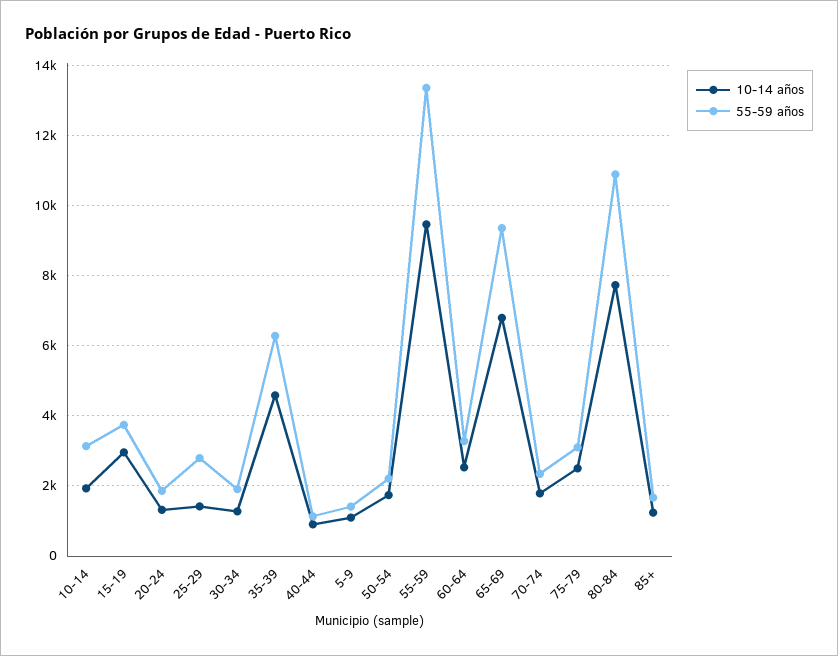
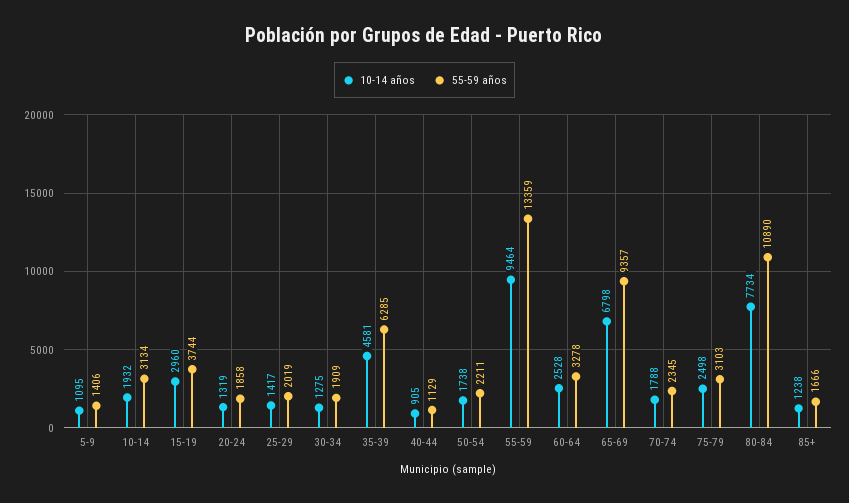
  {
    "10-14 años": {
      "10-14": 1932,
      "15-19": 2960,
      "20-24": 1319,
      "25-29": 1417,
      "30-34": 1275,
      "35-39": 4581,
      "40-44": 905,
      "5-9": 1095,
      "50-54": 1738,
      "55-59": 9464,
      "60-64": 2528,
      "65-69": 6798,
      "70-74": 1788,
      "75-79": 2498,
      "80-84": 7734,
      "85+": 1238
    },
    "55-59 años": {
      "10-14": 3134,
      "15-19": 3744,
      "20-24": 1858,
-     "25-29": 2800,
+     "25-29": 2019,
      "30-34": 1909,
      "35-39": 6285,
      "40-44": 1129,
      "5-9": 1406,
      "50-54": 2211,
      "55-59": 13359,
      "60-64": 3278,
      "65-69": 9357,
      "70-74": 2345,
      "75-79": 3103,
      "80-84": 10890,
      "85+": 1666
    }
  }

